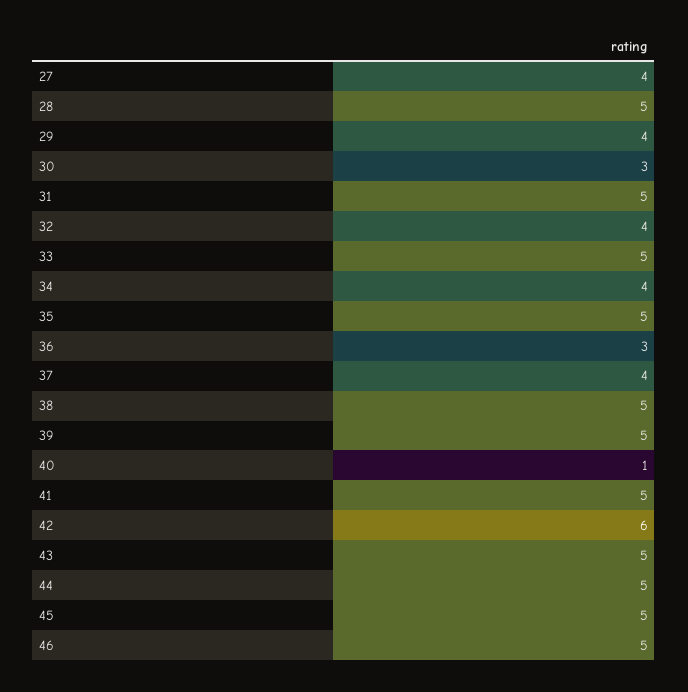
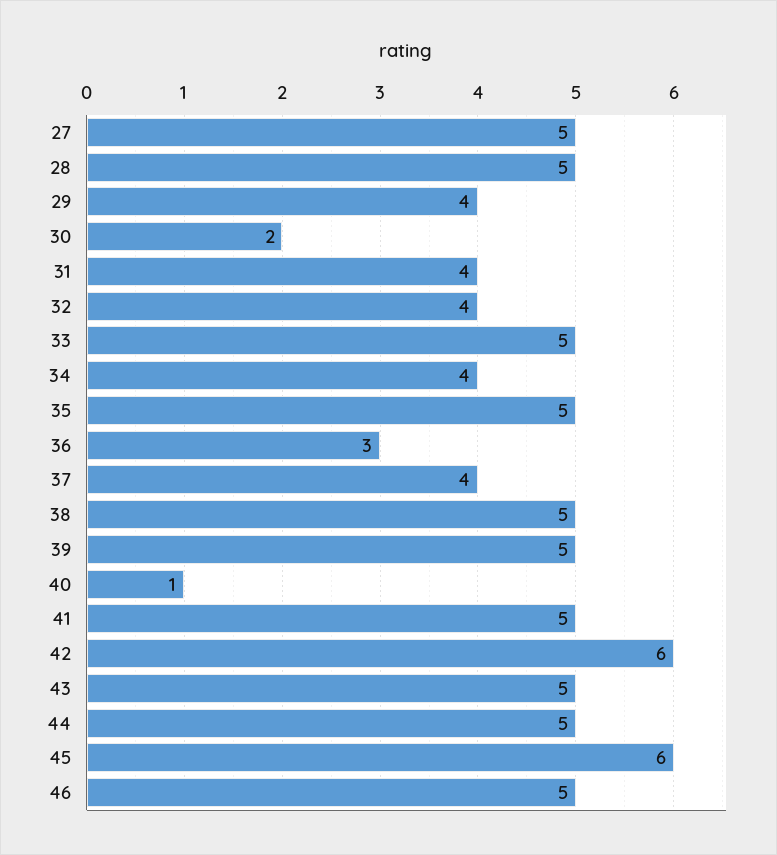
  {
-   "27": 4,
+   "27": 5,
    "28": 5,
    "29": 4,
-   "30": 3,
+   "30": 2,
-   "31": 5,
+   "31": 4,
    "32": 4,
    "33": 5,
    "34": 4,
    "35": 5,
    "36": 3,
    "37": 4,
    "38": 5,
    "39": 5,
    "40": 1,
    "41": 5,
    "42": 6,
    "43": 5,
    "44": 5,
-   "45": 5,
+   "45": 6,
    "46": 5
  }

